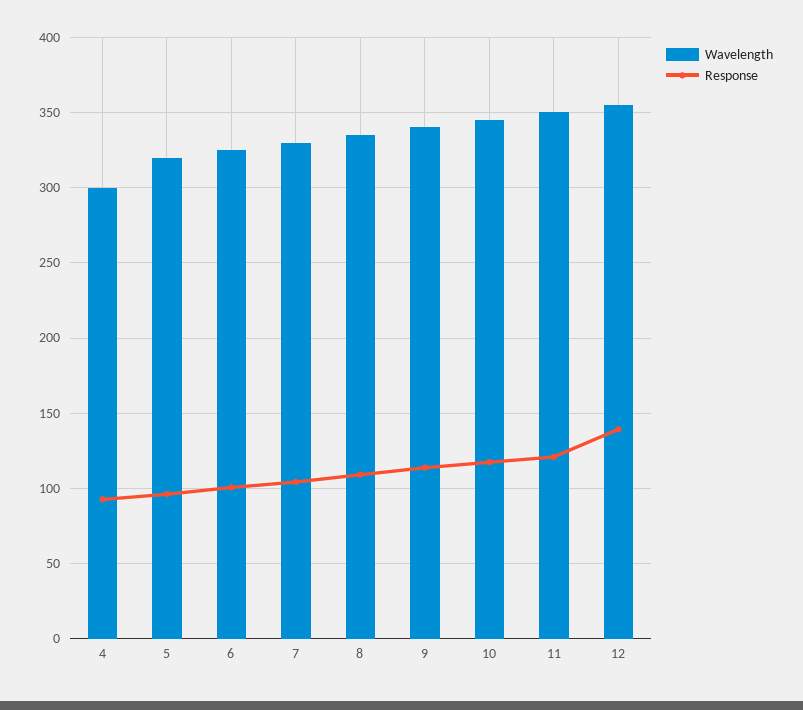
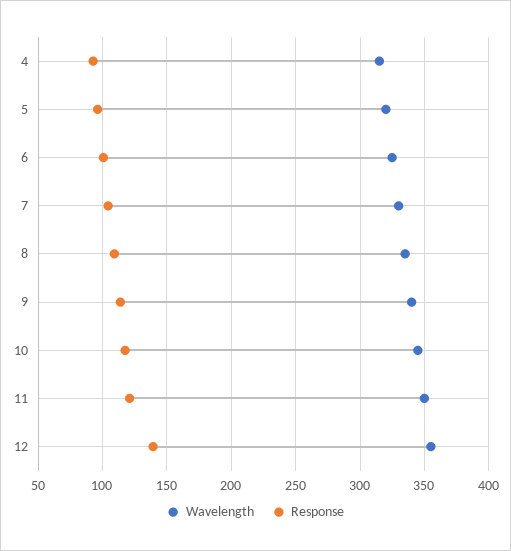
  {
    "Wavelength": {
-     "4": 300,
+     "4": 315,
      "5": 320,
      "6": 325,
      "7": 330,
      "8": 335,
      "9": 340,
      "10": 345,
      "11": 350,
      "12": 355
    },
    "Response": {
      "4": 95,
      "5": 95,
      "6": 100,
      "7": 105,
      "8": 110,
      "9": 115,
      "10": 120,
      "11": 120,
      "12": 140
    }
  }

